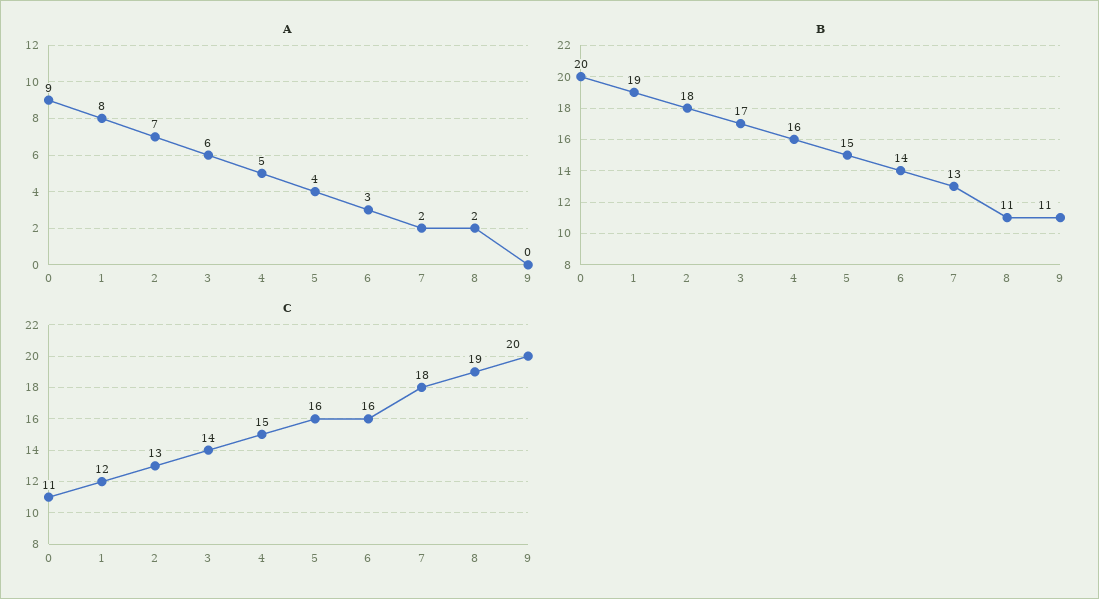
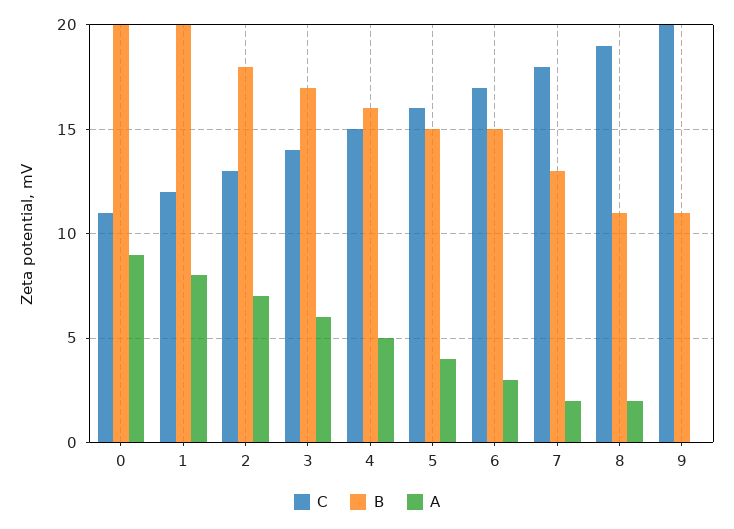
  {
    "A": {
      "0": 9,
      "1": 8,
      "2": 7,
      "3": 6,
      "4": 5,
      "5": 4,
      "6": 3,
      "7": 2,
      "8": 2,
      "9": 0
    },
    "B": {
      "0": 20,
-     "1": 19,
+     "1": 20,
      "2": 18,
      "3": 17,
      "4": 16,
      "5": 15,
-     "6": 14,
+     "6": 15,
      "7": 13,
      "8": 11,
      "9": 11
    },
    "C": {
      "0": 11,
      "1": 12,
      "2": 13,
      "3": 14,
      "4": 15,
      "5": 16,
-     "6": 16,
+     "6": 17,
      "7": 18,
      "8": 19,
      "9": 20
    }
  }

